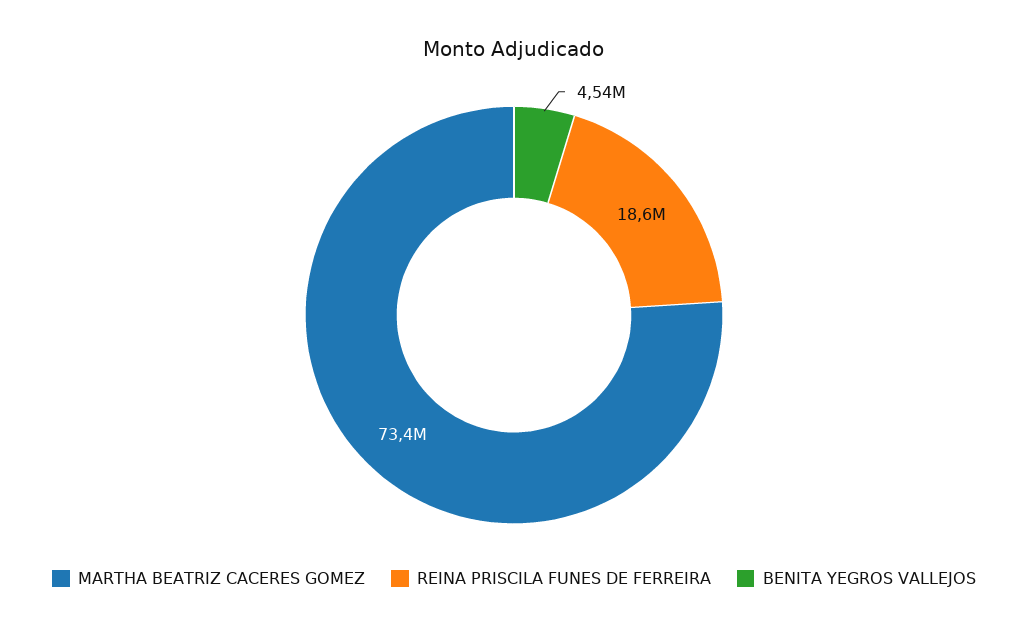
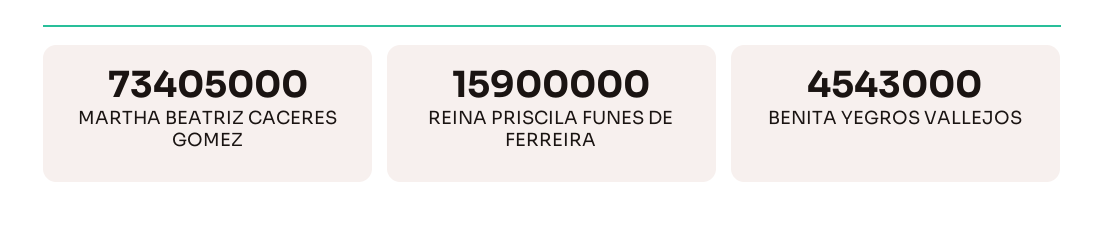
  {
    "MARTHA BEATRIZ CACERES GOMEZ": 73405000,
-   "REINA PRISCILA FUNES DE FERREIRA": 18600000,
+   "REINA PRISCILA FUNES DE FERREIRA": 15900000,
    "BENITA YEGROS VALLEJOS": 4543000
  }

